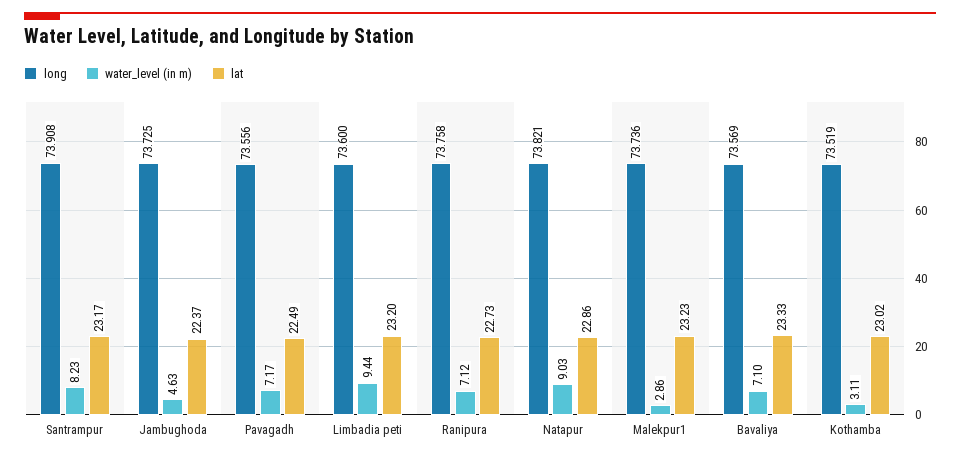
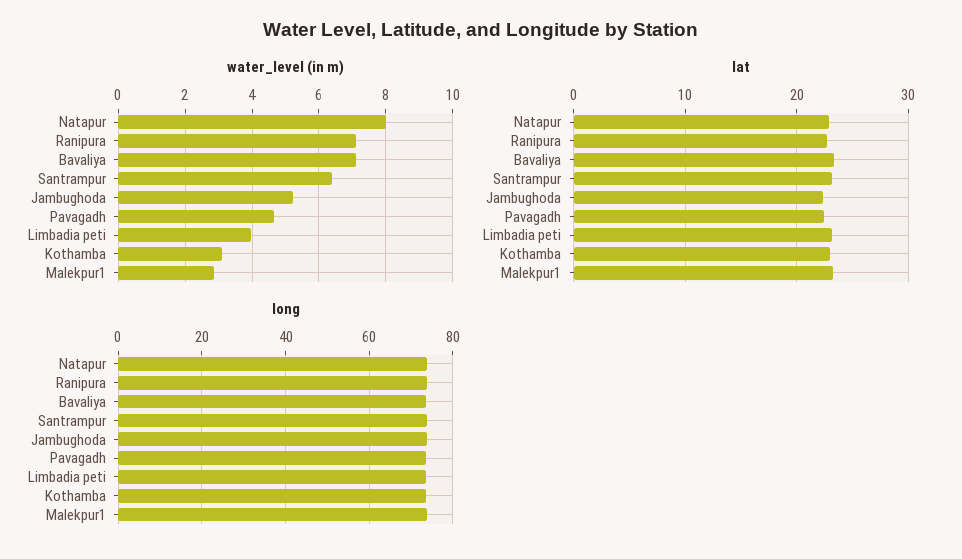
  {
    "long": {
      "Santrampur": 73.908,
      "Jambughoda": 73.725,
      "Pavagadh": 73.556,
      "Limbadia peti": 73.6,
      "Ranipura": 73.758,
      "Natapur": 73.821,
      "Malekpur1": 73.736,
      "Bavaliya": 73.569,
      "Kothamba": 73.519
    },
    "water_level (in m)": {
-     "Santrampur": 8.23,
+     "Santrampur": 6.4,
-     "Jambughoda": 4.63,
+     "Jambughoda": 5.2,
-     "Pavagadh": 7.17,
+     "Pavagadh": 4.6,
-     "Limbadia peti": 9.44,
+     "Limbadia peti": 4,
      "Ranipura": 7.12,
-     "Natapur": 9.03,
+     "Natapur": 8,
      "Malekpur1": 2.86,
      "Bavaliya": 7.1,
      "Kothamba": 3.11
    },
    "lat": {
      "Santrampur": 23.17,
      "Jambughoda": 22.37,
      "Pavagadh": 22.49,
      "Limbadia peti": 23.2,
      "Ranipura": 22.73,
      "Natapur": 22.86,
      "Malekpur1": 23.23,
      "Bavaliya": 23.33,
      "Kothamba": 23.02
    }
  }

